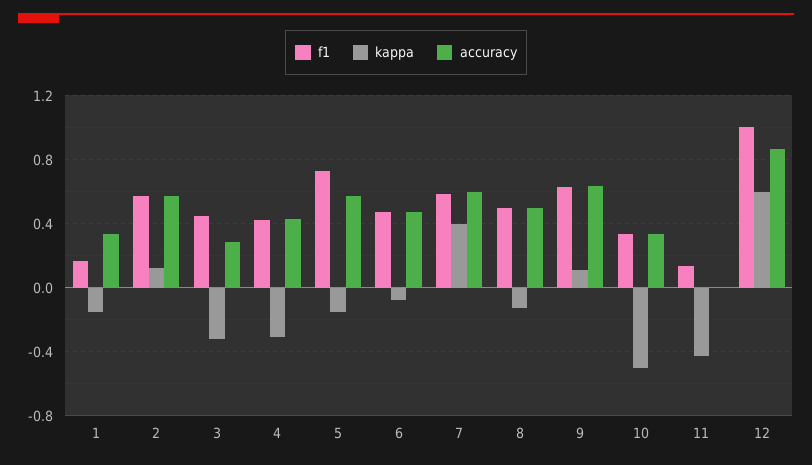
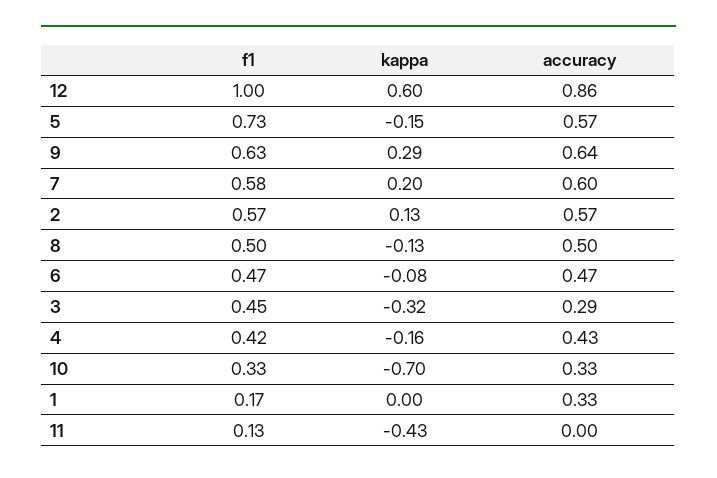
  {
    "f1": {
      "1": 0.17,
      "2": 0.57,
      "3": 0.45,
      "4": 0.42,
      "5": 0.73,
      "6": 0.47,
      "7": 0.58,
      "8": 0.5,
      "9": 0.63,
      "10": 0.33,
      "11": 0.13,
      "12": 1
    },
    "kappa": {
-     "1": -0.15,
+     "1": 0,
      "2": 0.13,
      "3": -0.32,
-     "4": -0.3,
+     "4": -0.16,
      "5": -0.15,
      "6": -0.08,
-     "7": 0.4,
+     "7": 0.2,
      "8": -0.13,
-     "9": 0.1,
+     "9": 0.29,
-     "10": -0.5,
+     "10": -0.7,
      "11": -0.43,
      "12": 0.6
    },
    "accuracy": {
      "1": 0.33,
      "2": 0.57,
      "3": 0.29,
      "4": 0.43,
      "5": 0.57,
      "6": 0.47,
      "7": 0.6,
      "8": 0.5,
      "9": 0.64,
      "10": 0.33,
      "11": 0,
      "12": 0.86
    }
  }

